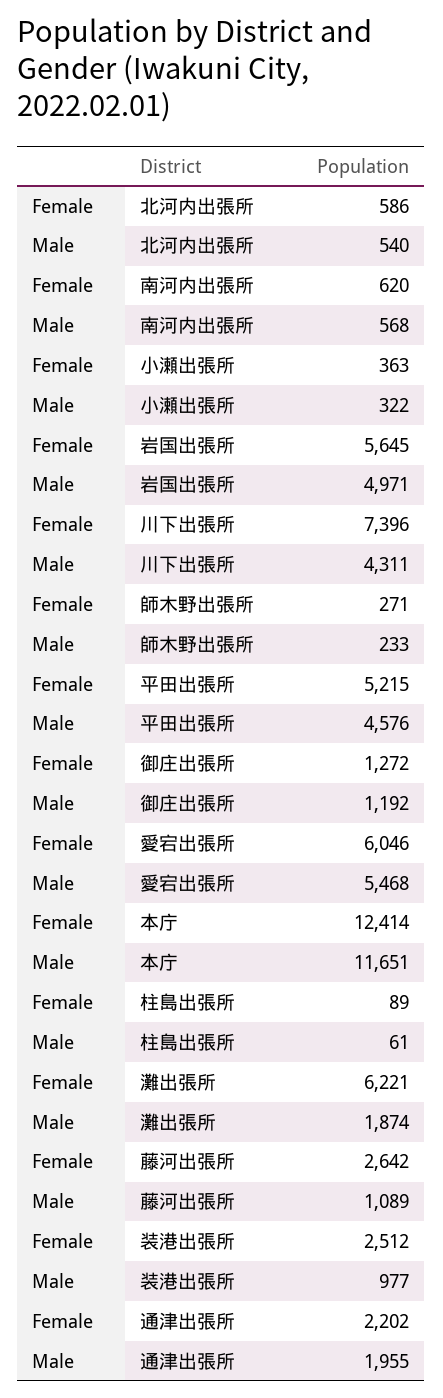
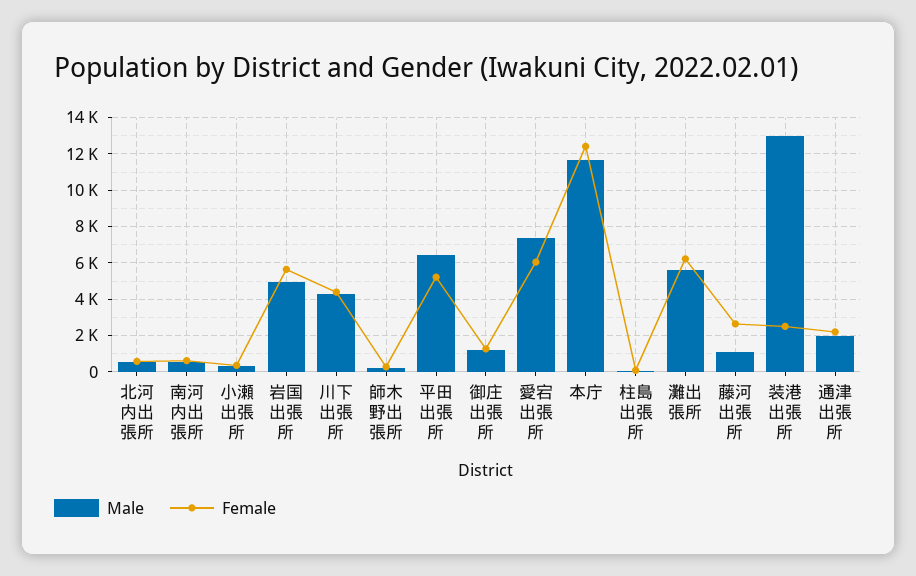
  {
    "Female": {
      "北河内出張所": 586,
      "南河内出張所": 620,
      "小瀬出張所": 363,
      "岩国出張所": 5645,
-     "川下出張所": 7396,
+     "川下出張所": 4500,
      "師木野出張所": 271,
      "平田出張所": 5215,
      "御庄出張所": 1272,
      "愛宕出張所": 6046,
      "本庁": 12414,
      "柱島出張所": 89,
      "灘出張所": 6221,
      "藤河出張所": 2642,
      "装港出張所": 2512,
      "通津出張所": 2202
    },
    "Male": {
      "北河内出張所": 540,
      "南河内出張所": 568,
      "小瀬出張所": 322,
      "岩国出張所": 4971,
      "川下出張所": 4311,
      "師木野出張所": 233,
-     "平田出張所": 4576,
+     "平田出張所": 6500,
      "御庄出張所": 1192,
-     "愛宕出張所": 5468,
+     "愛宕出張所": 7500,
      "本庁": 11651,
      "柱島出張所": 61,
-     "灘出張所": 1874,
+     "灘出張所": 5500,
      "藤河出張所": 1089,
-     "装港出張所": 977,
+     "装港出張所": 13000,
      "通津出張所": 1955
    }
  }

